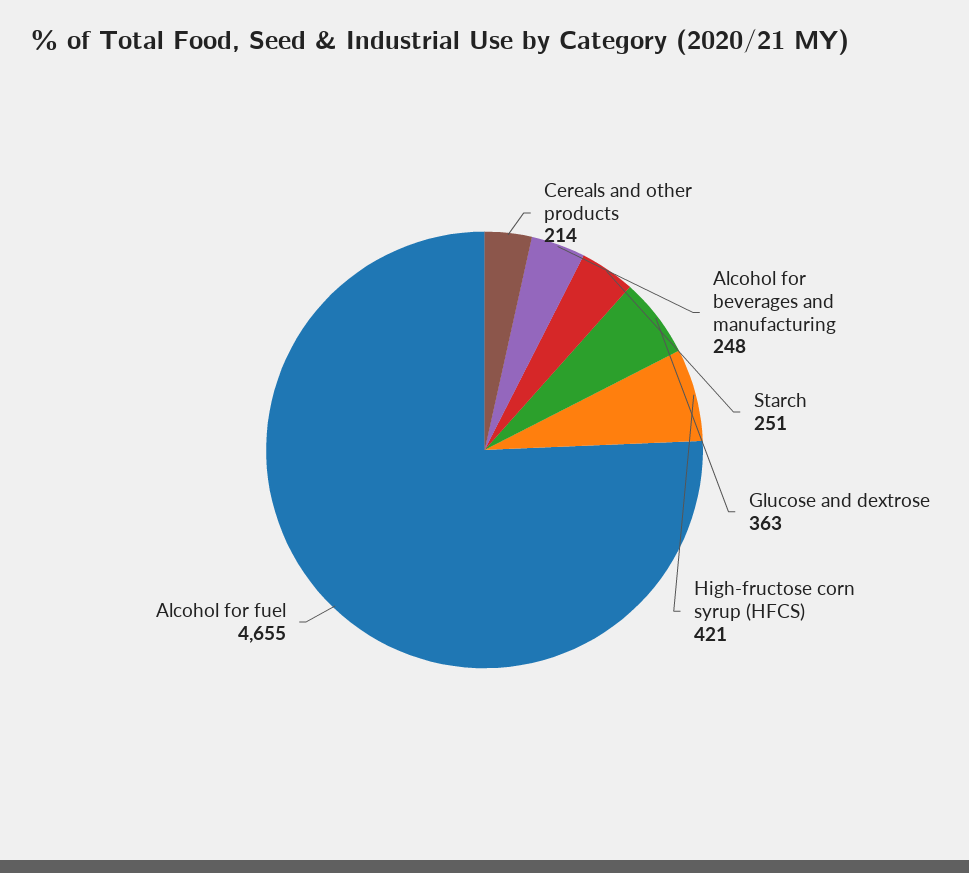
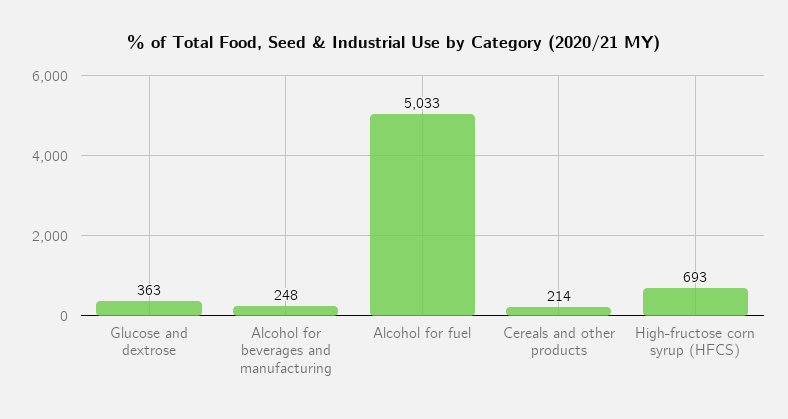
  {
    "Cereals and other products": 214,
    "Alcohol for beverages and manufacturing": 248,
-   "Starch": 251,
    "Glucose and dextrose": 363,
-   "High-fructose corn syrup (HFCS)": 421,
+   "High-fructose corn syrup (HFCS)": 693,
-   "Alcohol for fuel": 4655
+   "Alcohol for fuel": 5033
  }

